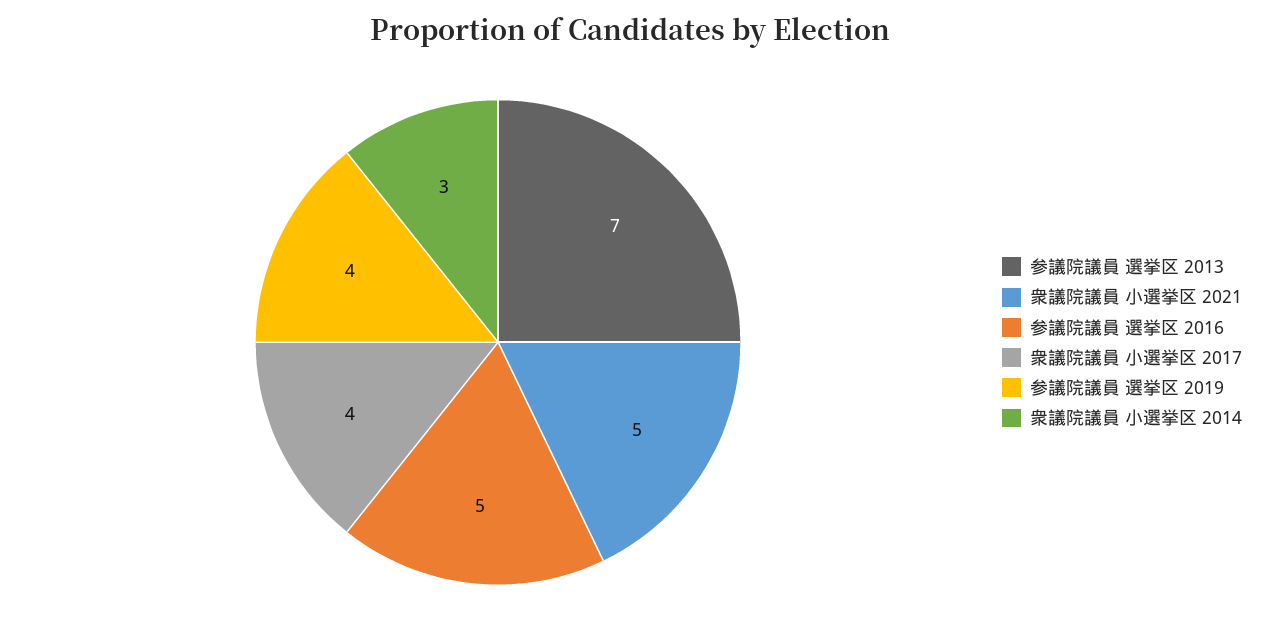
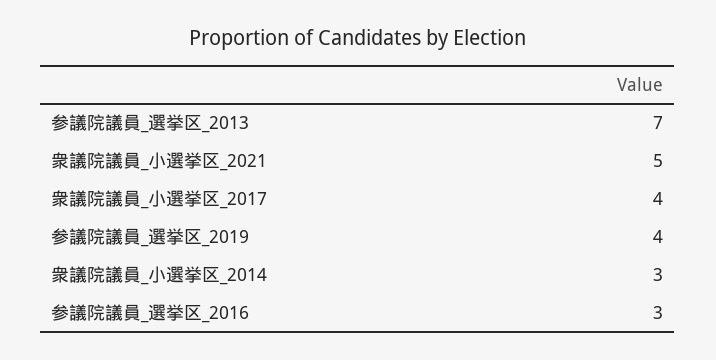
  {
    "参議院議員 選挙区 2013": 7,
    "衆議院議員 小選挙区 2021": 5,
-   "参議院議員 選挙区 2016": 5,
+   "参議院議員 選挙区 2016": 3,
    "衆議院議員 小選挙区 2017": 4,
    "参議院議員 選挙区 2019": 4,
    "衆議院議員 小選挙区 2014": 3
  }

